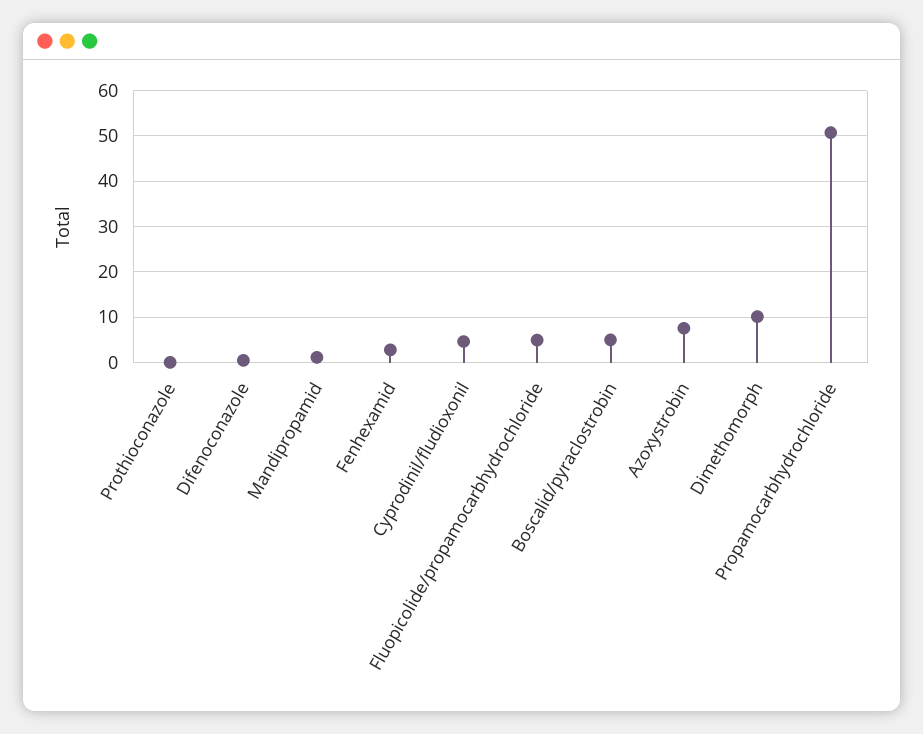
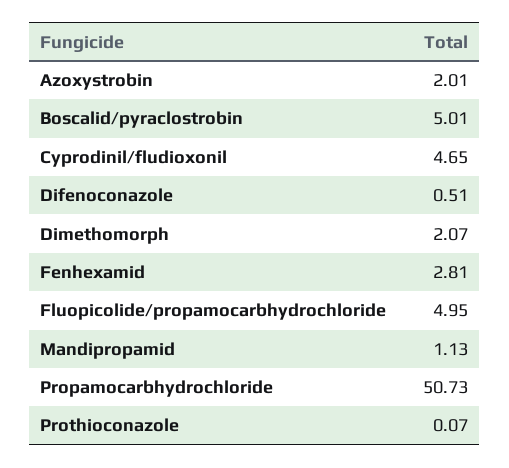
  {
    "Prothioconazole": 0.07,
    "Difenoconazole": 0.51,
    "Mandipropamid": 1.13,
    "Fenhexamid": 2.81,
    "Cyprodinil/fludioxonil": 4.65,
    "Fluopicolide/propamocarbhydrochloride": 4.95,
    "Boscalid/pyraclostrobin": 5.01,
-   "Azoxystrobin": 8,
+   "Azoxystrobin": 2.01,
-   "Dimethomorph": 10,
+   "Dimethomorph": 2.07,
    "Propamocarbhydrochloride": 50.73
  }

